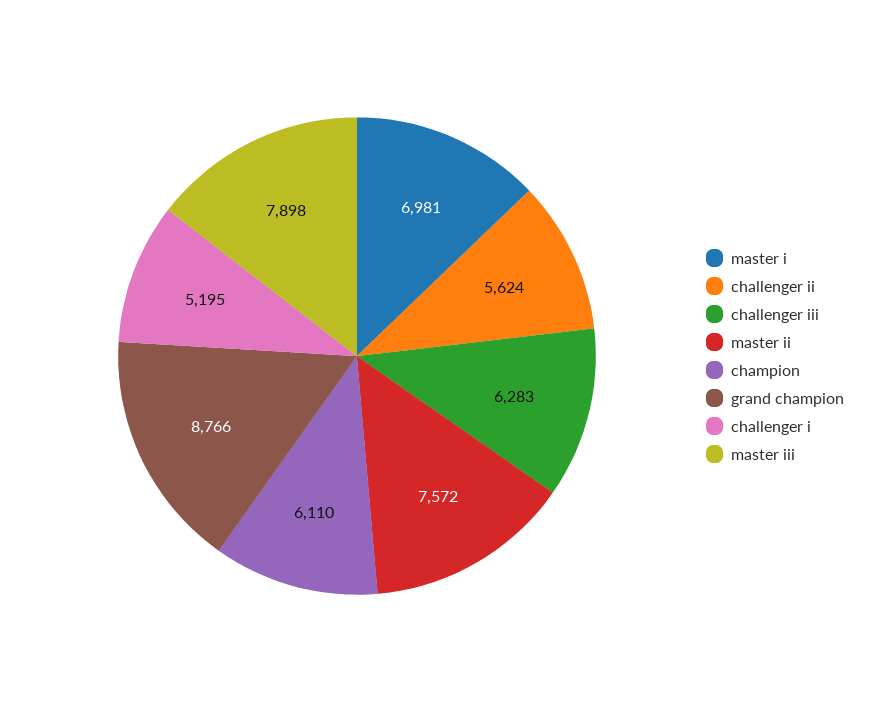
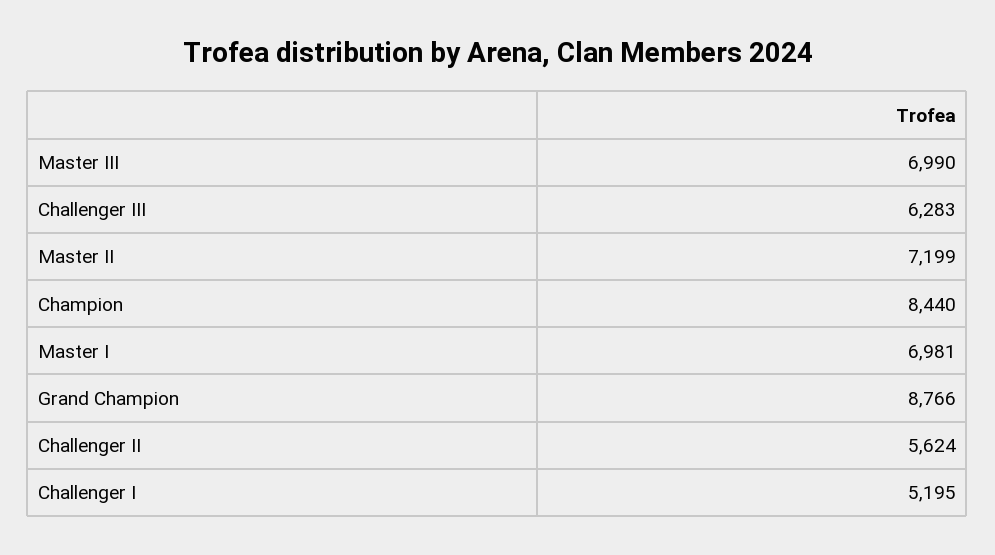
  {
    "master i": 6981,
    "challenger ii": 5624,
    "challenger iii": 6283,
-   "master ii": 7572,
+   "master ii": 7199,
-   "champion": 6110,
+   "champion": 8440,
    "grand champion": 8766,
    "challenger i": 5195,
-   "master iii": 7898
+   "master iii": 6990
  }

